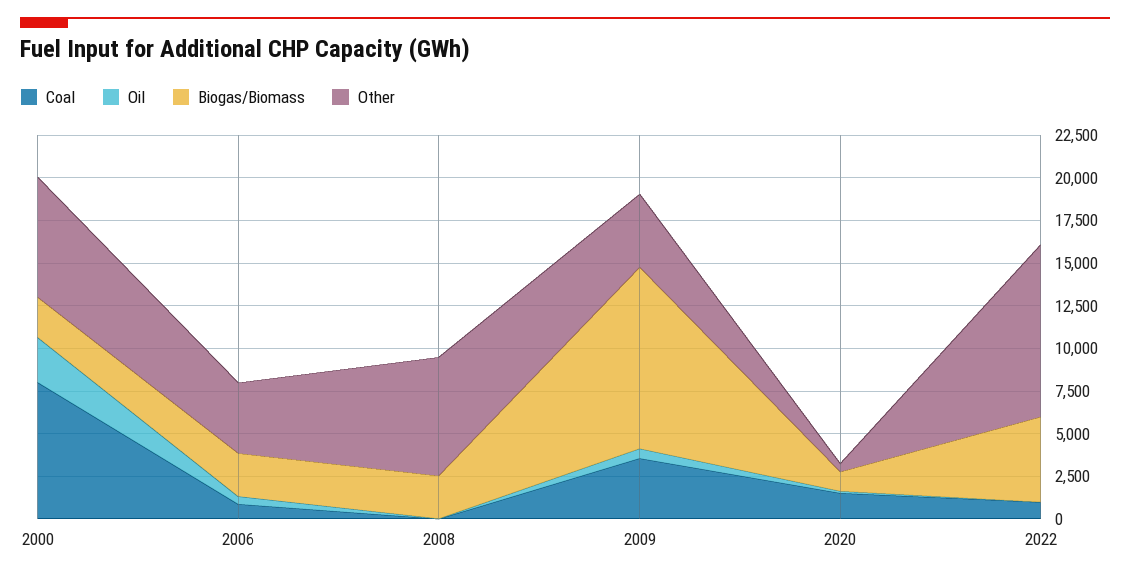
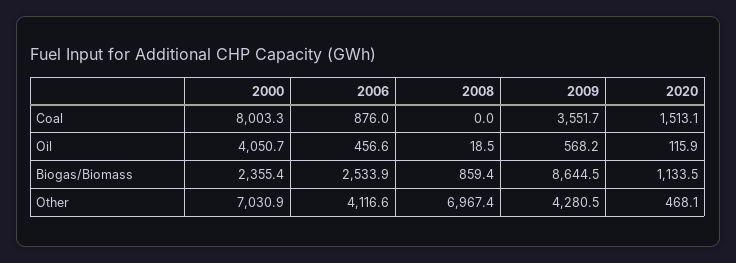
  {
    "Coal": {
      "2000": 8003.3,
      "2006": 876,
      "2008": 0,
      "2009": 3551.7,
-     "2020": 1513.1,
+     "2020": 1513.1
-     "2022": 1000
    },
    "Oil": {
-     "2000": 2500,
+     "2000": 4050.7,
      "2006": 456.6,
      "2008": 18.5,
      "2009": 568.2,
-     "2020": 115.9,
+     "2020": 115.9
-     "2022": 0
    },
    "Biogas/Biomass": {
      "2000": 2355.4,
      "2006": 2533.9,
-     "2008": 2500,
+     "2008": 859.4,
-     "2009": 10500,
+     "2009": 8644.5,
-     "2020": 1133.5,
+     "2020": 1133.5
-     "2022": 5000
    },
    "Other": {
      "2000": 7030.9,
      "2006": 4116.6,
      "2008": 6967.4,
      "2009": 4280.5,
-     "2020": 468.1,
+     "2020": 468.1
-     "2022": 10000
    }
  }

